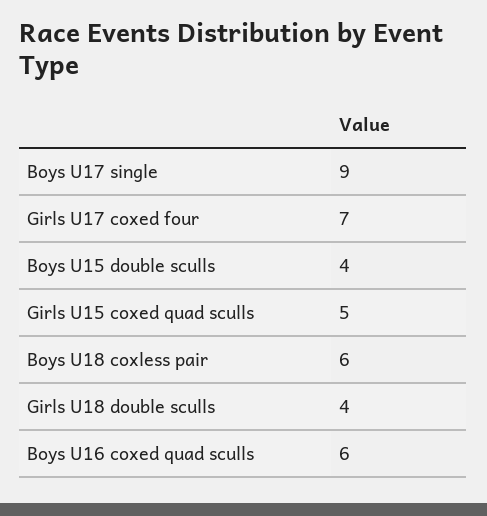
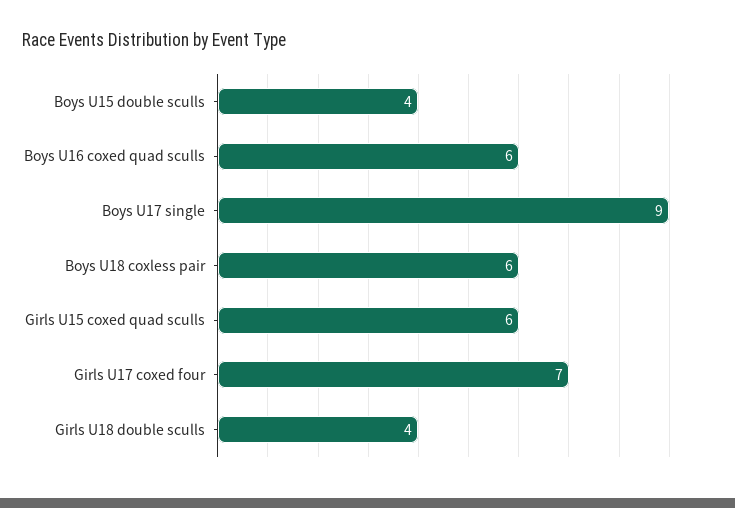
  {
    "Boys U17 single": 9,
    "Girls U17 coxed four": 7,
    "Boys U15 double sculls": 4,
-   "Girls U15 coxed quad sculls": 5,
+   "Girls U15 coxed quad sculls": 6,
    "Boys U18 coxless pair": 6,
    "Girls U18 double sculls": 4,
    "Boys U16 coxed quad sculls": 6
  }

